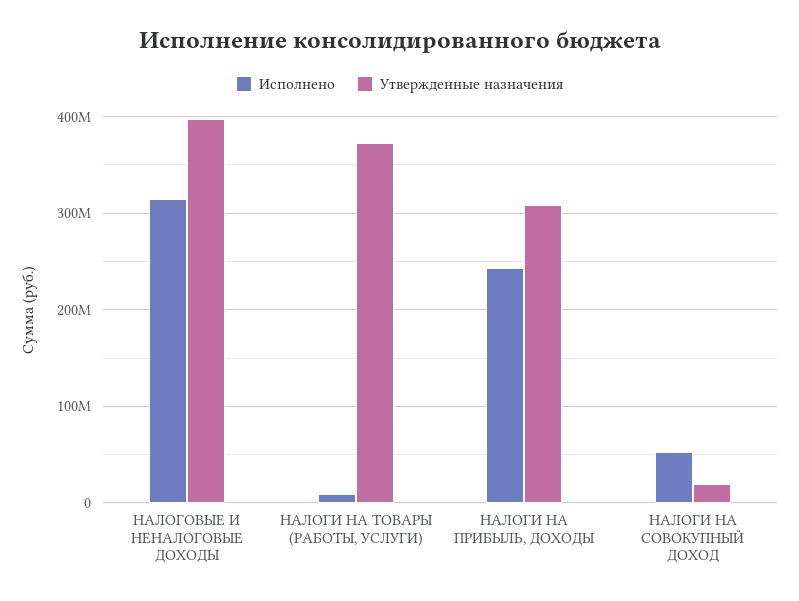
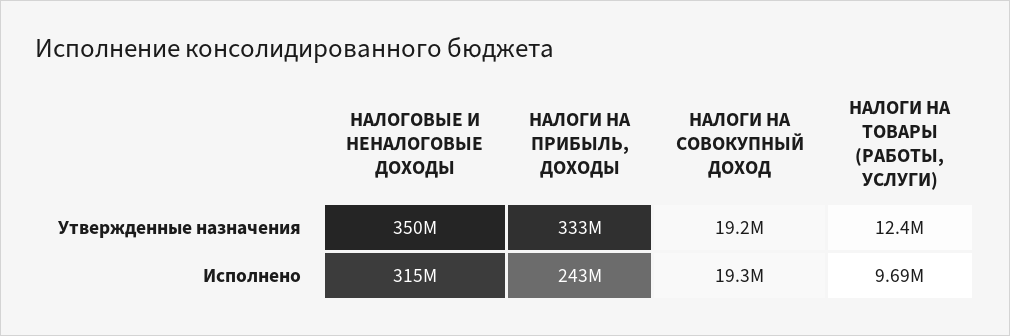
  {
    "Исполнено": {
      "НАЛОГОВЫЕ И НЕНАЛОГОВЫЕ ДОХОДЫ": 315000000,
      "НАЛОГИ НА ТОВАРЫ (РАБОТЫ, УСЛУГИ)": 9690000,
      "НАЛОГИ НА ПРИБЫЛЬ, ДОХОДЫ": 243000000,
-     "НАЛОГИ НА СОВОКУПНЫЙ ДОХОД": 50000000
+     "НАЛОГИ НА СОВОКУПНЫЙ ДОХОД": 19300000
    },
    "Утвержденные назначения": {
-     "НАЛОГОВЫЕ И НЕНАЛОГОВЫЕ ДОХОДЫ": 400000000,
+     "НАЛОГОВЫЕ И НЕНАЛОГОВЫЕ ДОХОДЫ": 350000000,
-     "НАЛОГИ НА ТОВАРЫ (РАБОТЫ, УСЛУГИ)": 370000000,
+     "НАЛОГИ НА ТОВАРЫ (РАБОТЫ, УСЛУГИ)": 12400000,
-     "НАЛОГИ НА ПРИБЫЛЬ, ДОХОДЫ": 310000000,
+     "НАЛОГИ НА ПРИБЫЛЬ, ДОХОДЫ": 333000000,
      "НАЛОГИ НА СОВОКУПНЫЙ ДОХОД": 19200000
    }
  }

